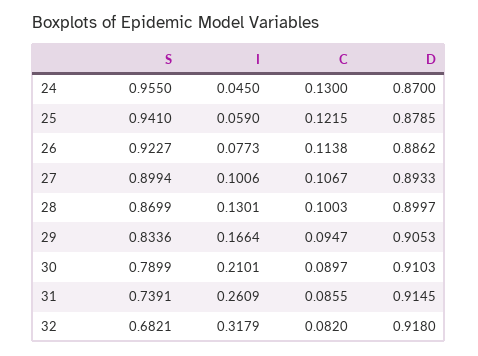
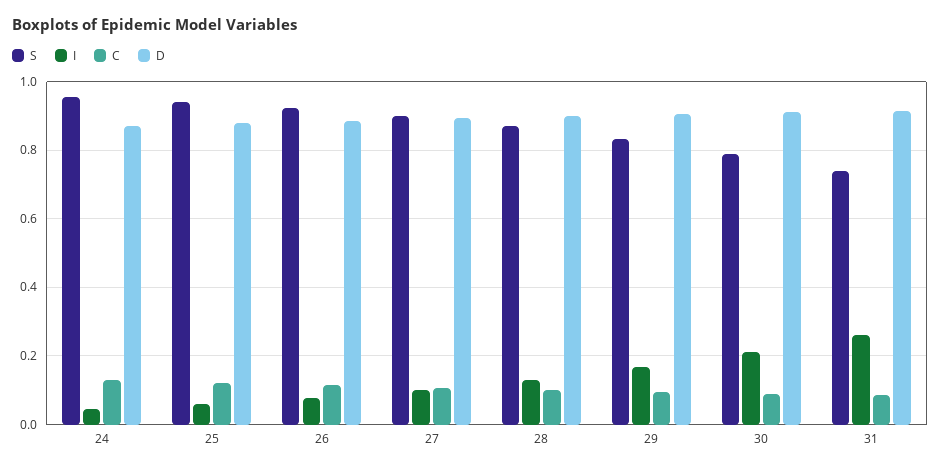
  {
    "S": {
      "24": 0.955,
      "25": 0.941,
      "26": 0.9227,
      "27": 0.8994,
      "28": 0.8699,
      "29": 0.8336,
      "30": 0.7899,
-     "31": 0.7391,
+     "31": 0.7391
-     "32": 0.6821
    },
    "I": {
      "24": 0.045,
      "25": 0.059,
      "26": 0.0773,
      "27": 0.1006,
      "28": 0.1301,
      "29": 0.1664,
      "30": 0.2101,
-     "31": 0.2609,
+     "31": 0.2609
-     "32": 0.3179
    },
    "C": {
      "24": 0.13,
      "25": 0.1215,
      "26": 0.1138,
      "27": 0.1067,
      "28": 0.1003,
      "29": 0.0947,
      "30": 0.0897,
-     "31": 0.0855,
+     "31": 0.0855
-     "32": 0.082
    },
    "D": {
      "24": 0.87,
      "25": 0.8785,
      "26": 0.8862,
      "27": 0.8933,
      "28": 0.8997,
      "29": 0.9053,
      "30": 0.9103,
-     "31": 0.9145,
+     "31": 0.9145
-     "32": 0.918
    }
  }

